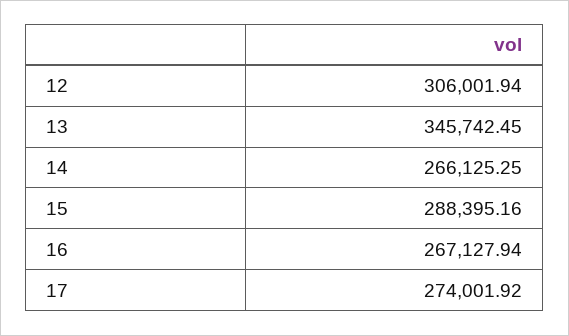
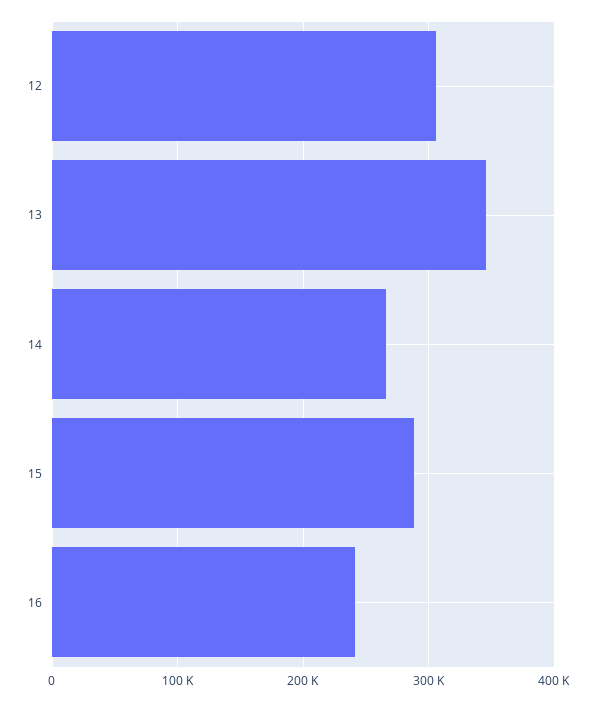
  {
    "12": 306001.94,
    "13": 345742.45,
    "14": 266125.25,
    "15": 288395.16,
-   "16": 267127.94,
+   "16": 240000
-   "17": 274001.92
  }

